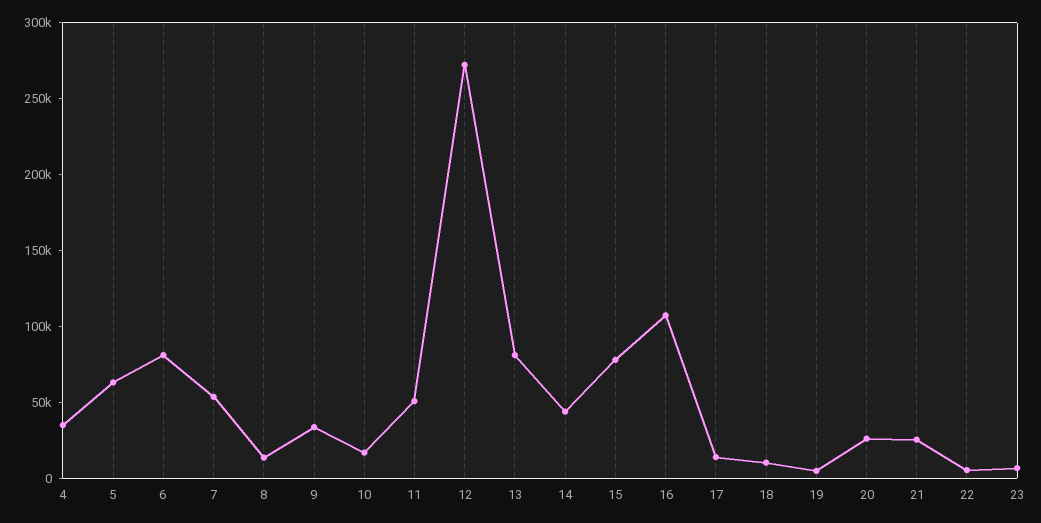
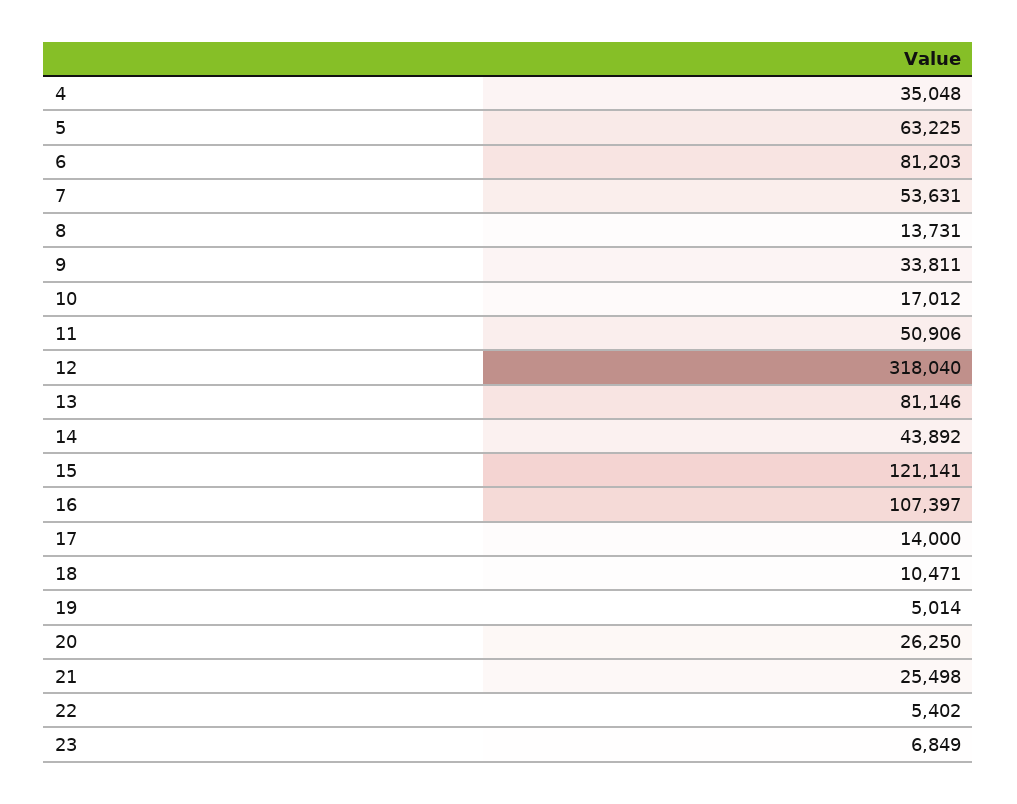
  {
    "4": 35048,
    "5": 63225,
    "6": 81203,
    "7": 53631,
    "8": 13731,
    "9": 33811,
    "10": 17012,
    "11": 50906,
-   "12": 270000,
+   "12": 318040,
    "13": 81146,
    "14": 43892,
-   "15": 80000,
+   "15": 121141,
    "16": 107397,
    "17": 14000,
    "18": 10471,
    "19": 5014,
    "20": 26250,
    "21": 25498,
    "22": 5402,
    "23": 6849
  }

